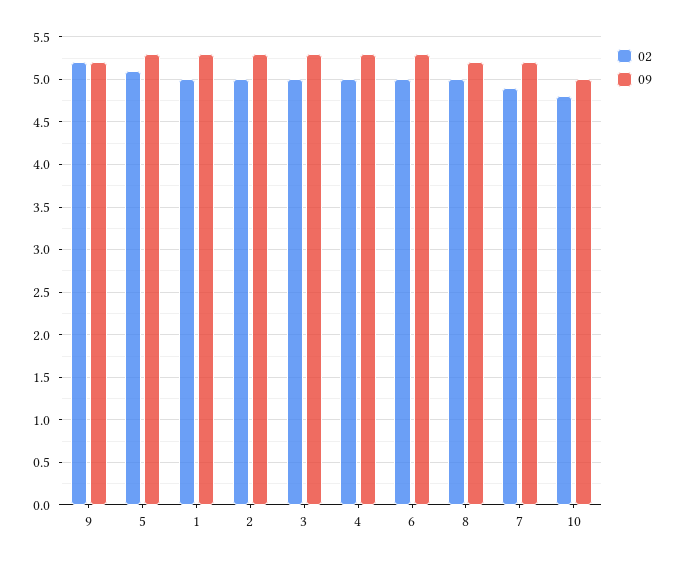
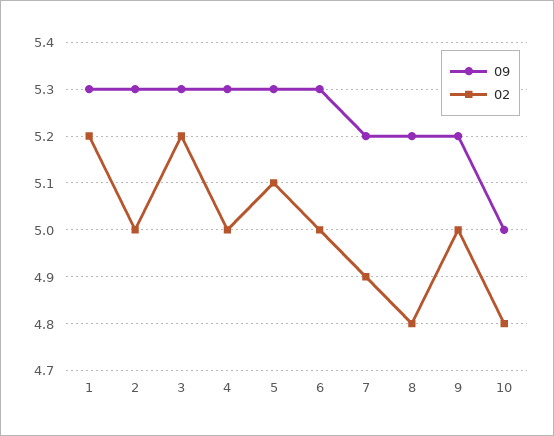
  {
    "02": {
-     "9": 5.2,
+     "9": 5,
      "5": 5.1,
-     "1": 5,
+     "1": 5.2,
      "2": 5,
-     "3": 5,
+     "3": 5.2,
      "4": 5,
      "6": 5,
-     "8": 5,
+     "8": 4.8,
      "7": 4.9,
      "10": 4.8
    },
    "09": {
      "9": 5.2,
      "5": 5.3,
      "1": 5.3,
      "2": 5.3,
      "3": 5.3,
      "4": 5.3,
      "6": 5.3,
      "8": 5.2,
      "7": 5.2,
      "10": 5
    }
  }

